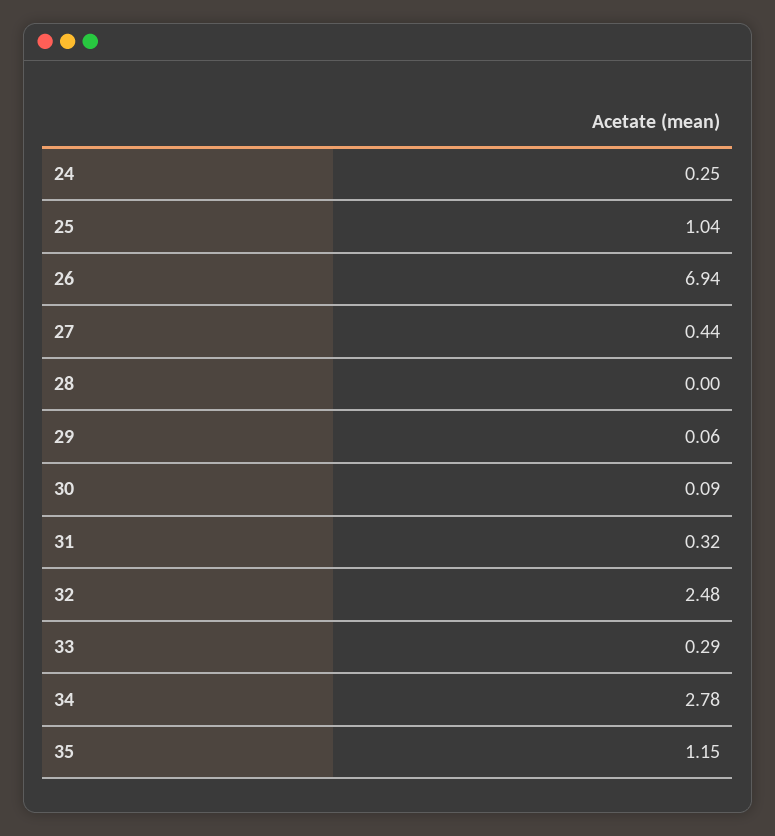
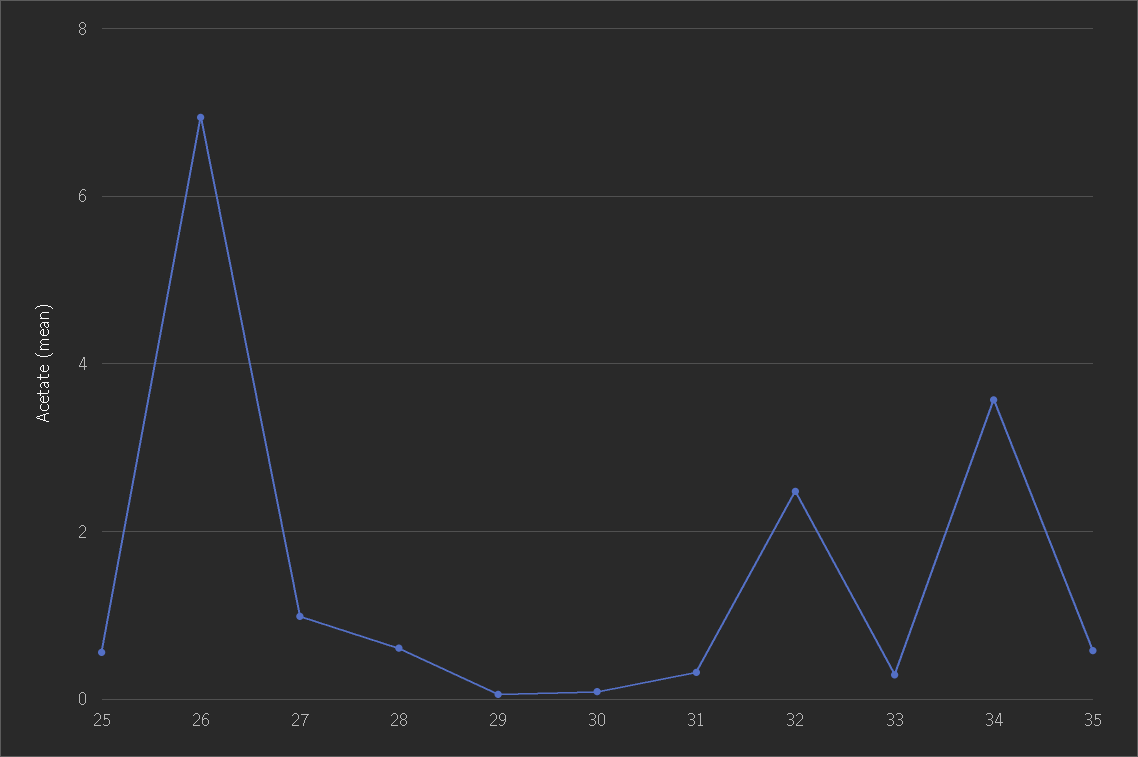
  {
-   "24": 0.25,
-   "25": 1.04,
+   "25": 0.6,
    "26": 6.94,
-   "27": 0.44,
+   "27": 1,
-   "28": 0,
+   "28": 0.6,
    "29": 0.06,
    "30": 0.09,
    "31": 0.32,
    "32": 2.48,
    "33": 0.29,
-   "34": 2.78,
+   "34": 3.6,
-   "35": 1.15
+   "35": 0.6
  }

